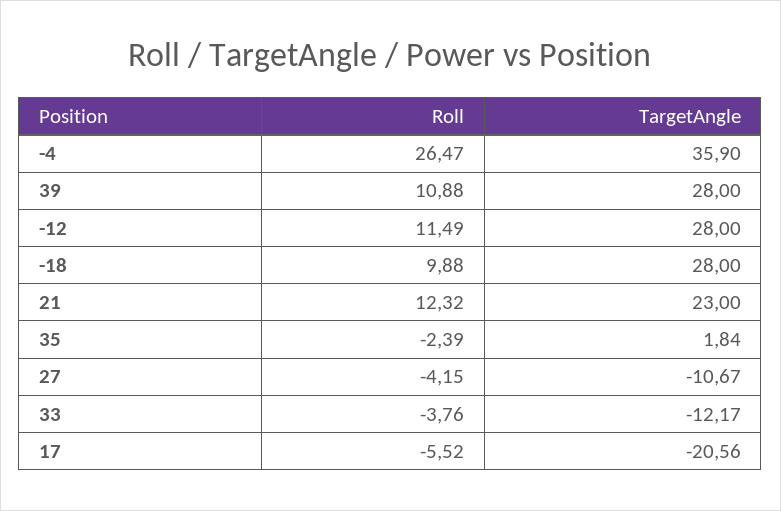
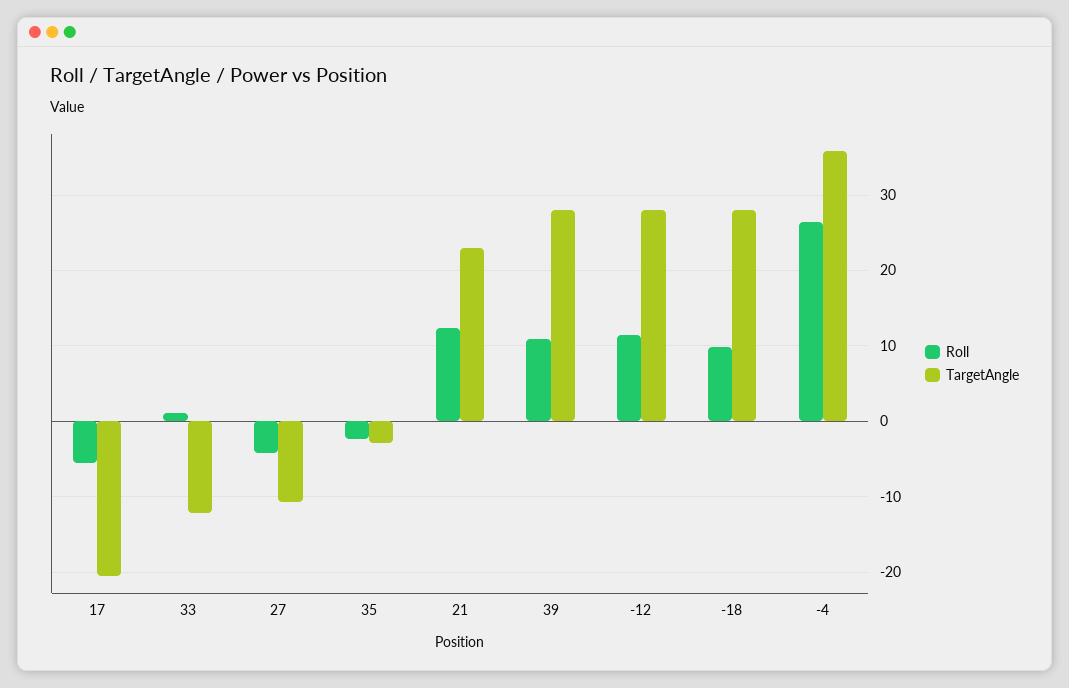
  {
    "Roll": {
      "-4": 26.47,
      "39": 10.88,
      "-12": 11.49,
      "-18": 9.88,
      "21": 12.32,
      "35": -2.39,
      "27": -4.15,
-     "33": -3.76,
+     "33": 1,
      "17": -5.52
    },
    "TargetAngle": {
      "-4": 35.9,
      "39": 28,
      "-12": 28,
      "-18": 28,
      "21": 23,
-     "35": 1.84,
+     "35": -3,
      "27": -10.67,
      "33": -12.17,
      "17": -20.56
    }
  }

